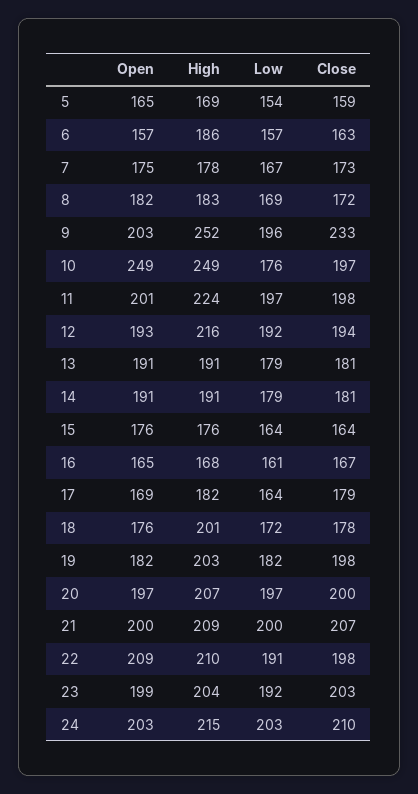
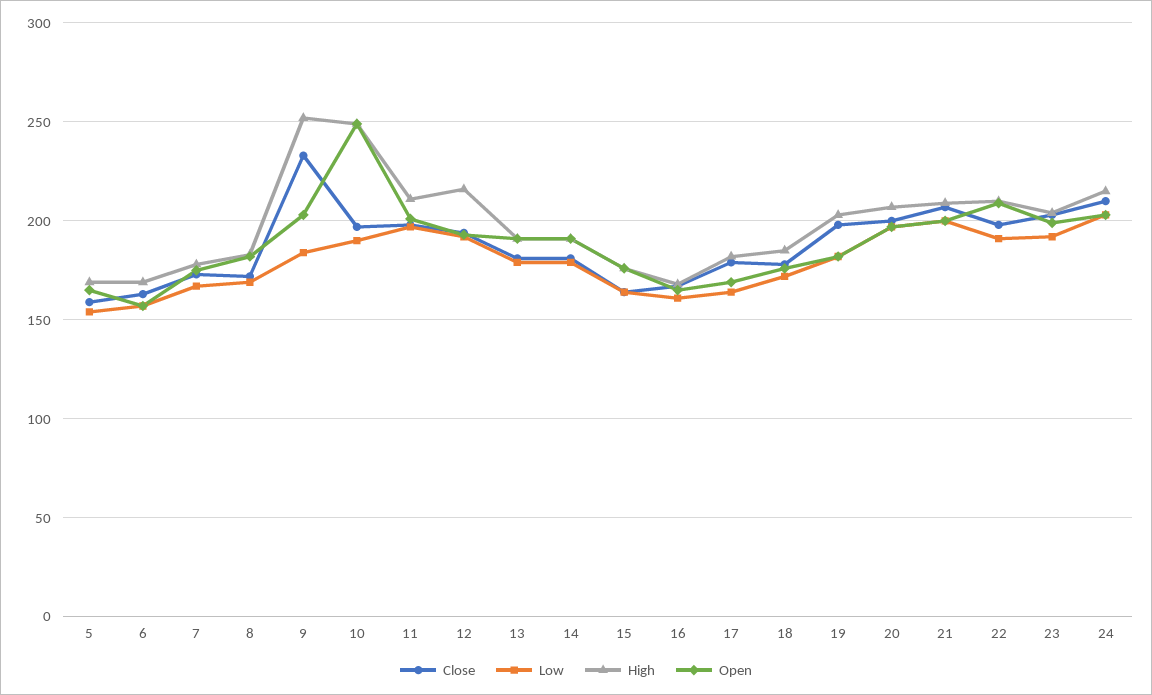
  {
    "Open": {
      "5": 165,
      "6": 157,
      "7": 175,
      "8": 182,
      "9": 203,
      "10": 249,
      "11": 201,
      "12": 193,
      "13": 191,
      "14": 191,
      "15": 176,
      "16": 165,
      "17": 169,
      "18": 176,
      "19": 182,
      "20": 197,
      "21": 200,
      "22": 209,
      "23": 199,
      "24": 203
    },
    "High": {
      "5": 169,
-     "6": 186,
+     "6": 170,
      "7": 178,
      "8": 183,
      "9": 252,
      "10": 249,
-     "11": 224,
+     "11": 210,
      "12": 216,
      "13": 191,
      "14": 191,
      "15": 176,
      "16": 168,
      "17": 182,
-     "18": 201,
+     "18": 185,
      "19": 203,
      "20": 207,
      "21": 209,
      "22": 210,
      "23": 204,
      "24": 215
    },
    "Low": {
      "5": 154,
      "6": 157,
      "7": 167,
      "8": 169,
-     "9": 196,
+     "9": 185,
-     "10": 176,
+     "10": 190,
      "11": 197,
      "12": 192,
      "13": 179,
      "14": 179,
      "15": 164,
      "16": 161,
      "17": 164,
      "18": 172,
      "19": 182,
      "20": 197,
      "21": 200,
      "22": 191,
      "23": 192,
      "24": 203
    },
    "Close": {
      "5": 159,
      "6": 163,
      "7": 173,
      "8": 172,
      "9": 233,
      "10": 197,
      "11": 198,
      "12": 194,
      "13": 181,
      "14": 181,
      "15": 164,
      "16": 167,
      "17": 179,
      "18": 178,
      "19": 198,
      "20": 200,
      "21": 207,
      "22": 198,
      "23": 203,
      "24": 210
    }
  }

